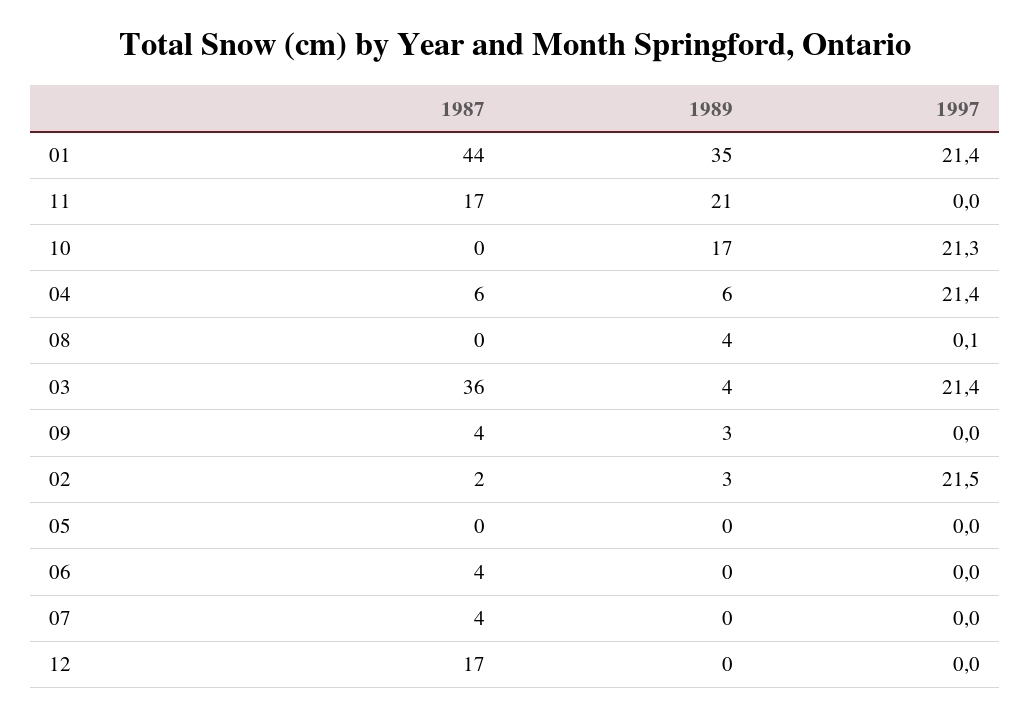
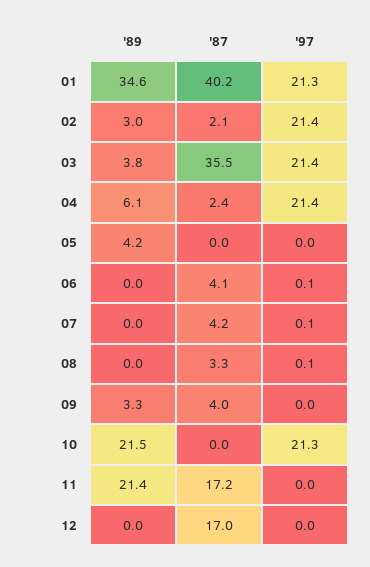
  {
    "1987": {
-     "01": 44,
+     "01": 40.2,
      "11": 17.2,
      "10": 0,
-     "04": 6,
+     "04": 2.4,
-     "08": 0,
+     "08": 3.3,
      "03": 35.5,
      "09": 4,
      "02": 2.1,
      "05": 0,
      "06": 4.1,
      "07": 4.2,
      "12": 17
    },
    "1989": {
      "01": 34.6,
      "11": 21.4,
-     "10": 17,
+     "10": 21.5,
      "04": 6.1,
-     "08": 4,
+     "08": 0,
      "03": 3.8,
      "09": 3.3,
      "02": 3,
-     "05": 0,
+     "05": 4.2,
      "06": 0,
      "07": 0,
      "12": 0
    },
    "1997": {
-     "01": 21.4,
+     "01": 21.3,
      "11": 0,
      "10": 21.3,
      "04": 21.4,
      "08": 0.1,
      "03": 21.4,
      "09": 0,
-     "02": 21.5,
+     "02": 21.4,
      "05": 0,
-     "06": 0,
+     "06": 0.1,
-     "07": 0,
+     "07": 0.1,
      "12": 0
    }
  }

